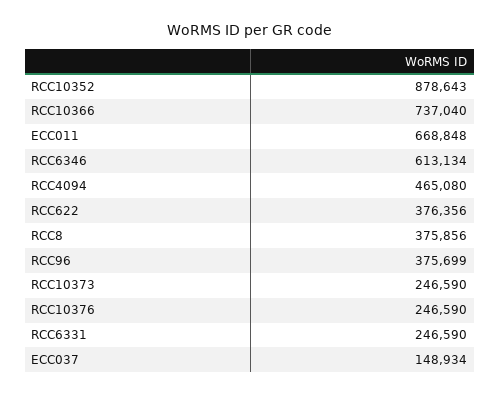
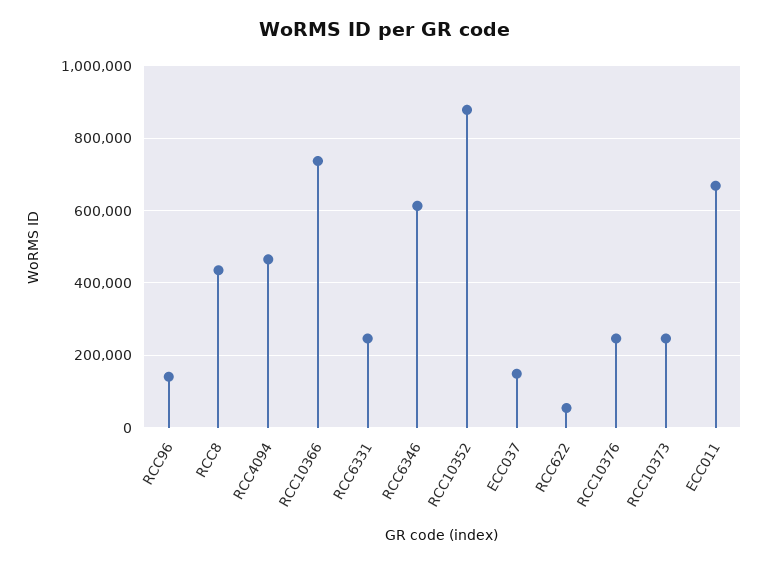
  {
    "RCC10352": 878643,
    "RCC10366": 737040,
    "ECC011": 668848,
    "RCC6346": 613134,
    "RCC4094": 465080,
-   "RCC622": 376356,
+   "RCC622": 60000,
-   "RCC8": 375856,
+   "RCC8": 440000,
-   "RCC96": 375699,
+   "RCC96": 140000,
    "RCC10373": 246590,
    "RCC10376": 246590,
    "RCC6331": 246590,
    "ECC037": 148934
  }

